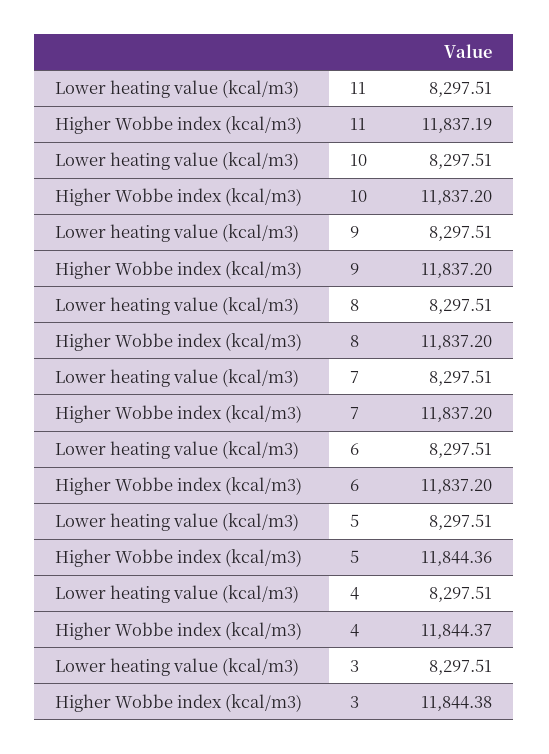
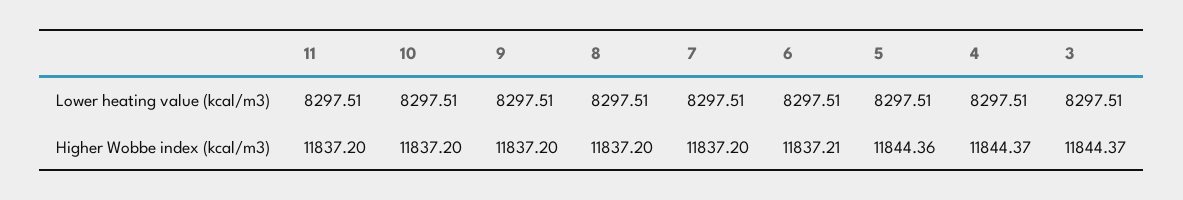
  {
    "Lower heating value (kcal/m3)": {
      "11": 8297.51,
      "10": 8297.51,
      "9": 8297.51,
      "8": 8297.51,
      "7": 8297.51,
      "6": 8297.51,
      "5": 8297.51,
      "4": 8297.51,
      "3": 8297.51
    },
    "Higher Wobbe index (kcal/m3)": {
-     "11": 11837.19,
+     "11": 11837.2,
      "10": 11837.2,
      "9": 11837.2,
      "8": 11837.2,
      "7": 11837.2,
-     "6": 11837.2,
+     "6": 11837.21,
      "5": 11844.36,
      "4": 11844.37,
-     "3": 11844.38
+     "3": 11844.37
    }
  }

